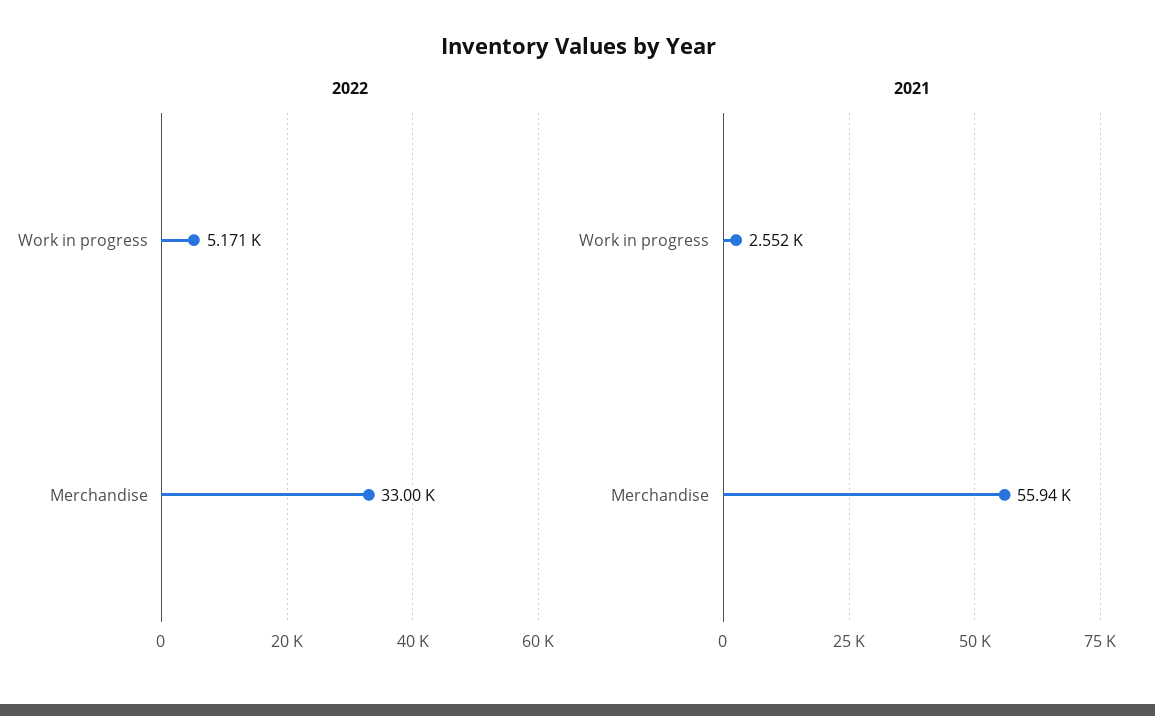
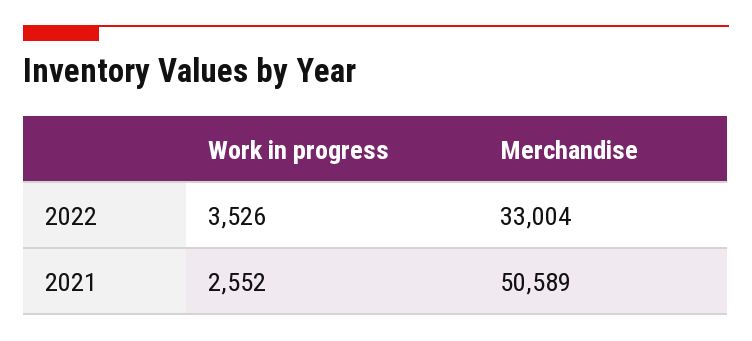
  {
    "2022": {
-     "Work in progress": 5171,
+     "Work in progress": 3526,
      "Merchandise": 33004
    },
    "2021": {
      "Work in progress": 2552,
-     "Merchandise": 55940
+     "Merchandise": 50589
    }
  }

